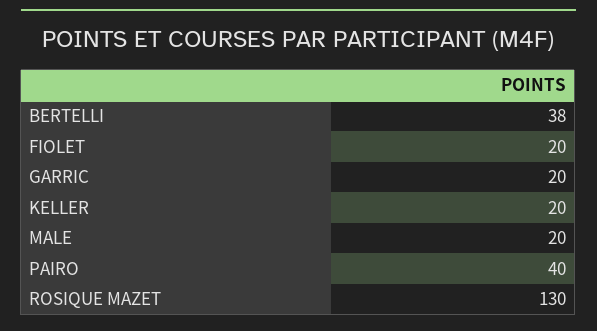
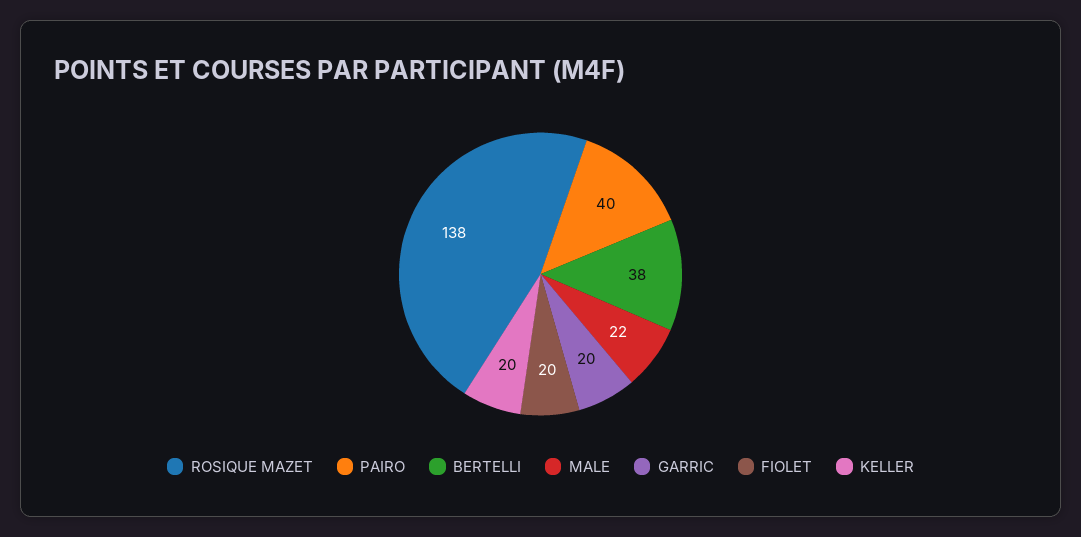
  {
    "BERTELLI": 38,
    "FIOLET": 20,
    "GARRIC": 20,
    "KELLER": 20,
-   "MALE": 20,
+   "MALE": 22,
    "PAIRO": 40,
-   "ROSIQUE MAZET": 130
+   "ROSIQUE MAZET": 138
  }

